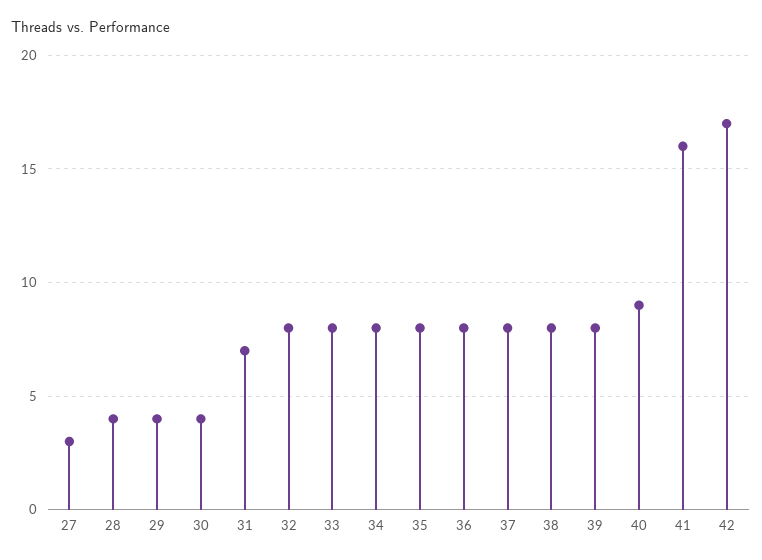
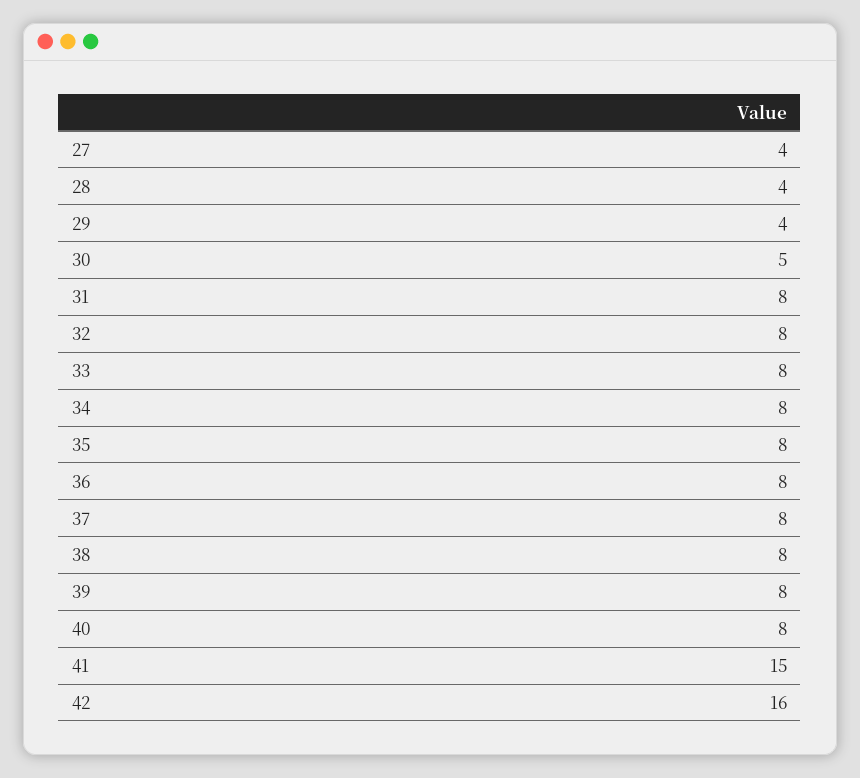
  {
-   "27": 3,
+   "27": 4,
    "28": 4,
    "29": 4,
-   "30": 4,
+   "30": 5,
-   "31": 7,
+   "31": 8,
    "32": 8,
    "33": 8,
    "34": 8,
    "35": 8,
    "36": 8,
    "37": 8,
    "38": 8,
    "39": 8,
-   "40": 9,
+   "40": 8,
-   "41": 16,
+   "41": 15,
-   "42": 17
+   "42": 16
  }

